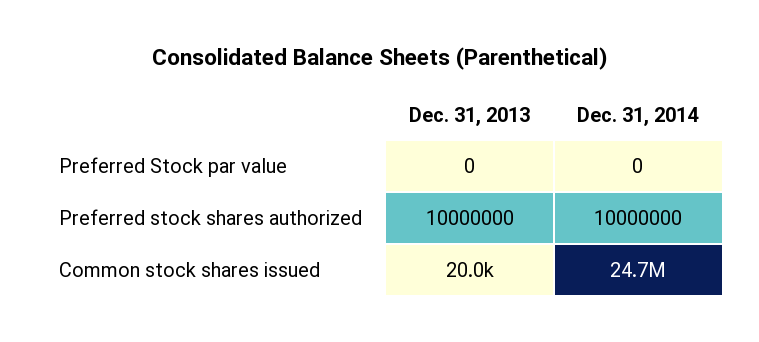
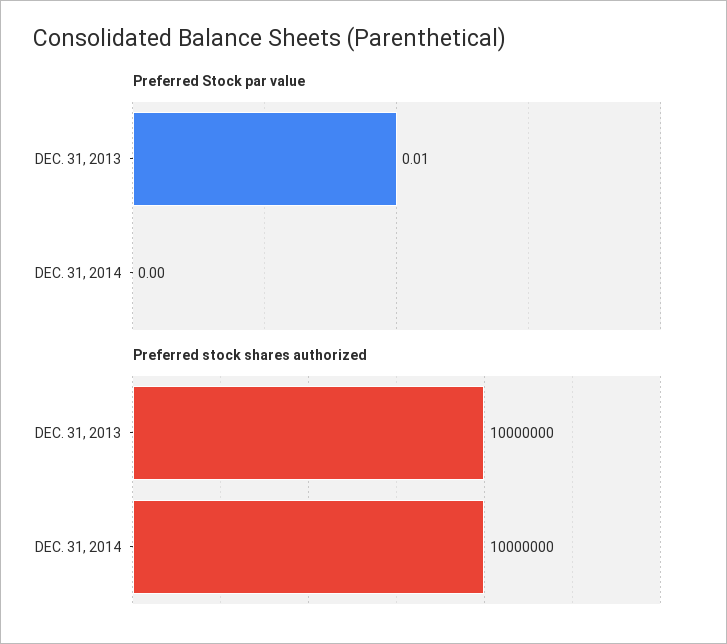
  {
    "Preferred Stock par value": {
-     "Dec. 31, 2013": 0,
+     "Dec. 31, 2013": 0.01,
      "Dec. 31, 2014": 0
    },
    "Preferred stock shares authorized": {
      "Dec. 31, 2013": 10000000,
      "Dec. 31, 2014": 10000000
-   },
+   }
-   "Common stock shares issued": {
-     "Dec. 31, 2013": 20000,
-     "Dec. 31, 2014": 24700000
-   }
  }

